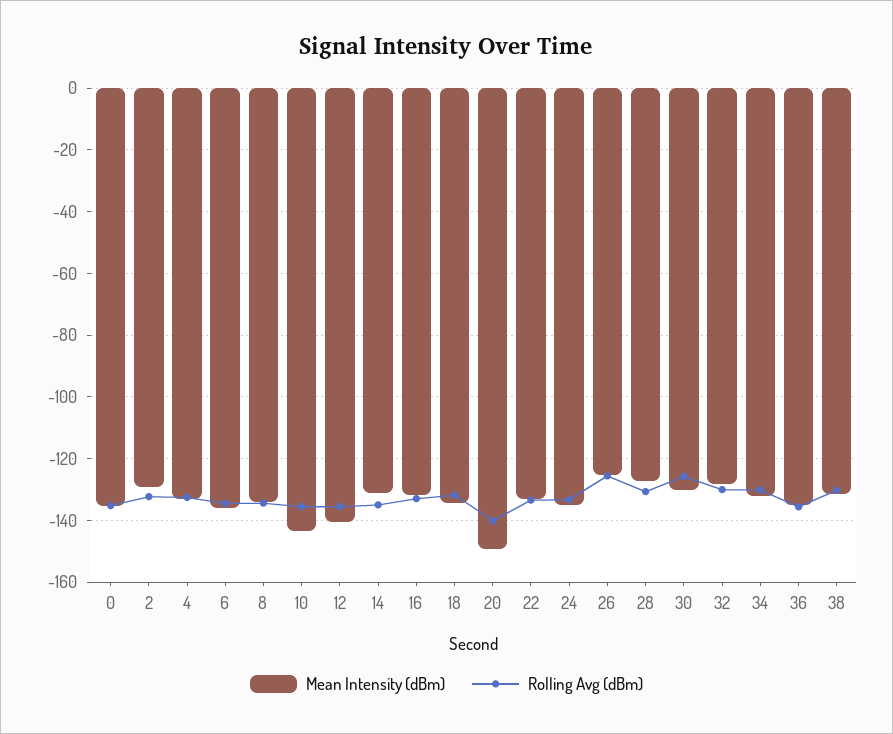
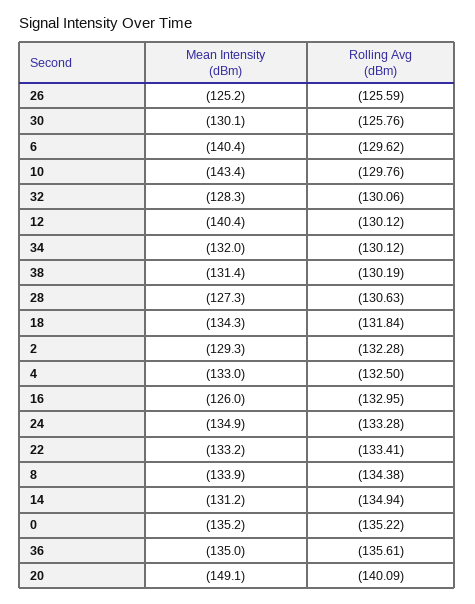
  {
    "Mean Intensity (dBm)": {
      "0": -135.2,
      "2": -129.3,
      "4": -133,
-     "6": -136,
+     "6": -140.4,
      "8": -133.9,
      "10": -143.4,
      "12": -140.4,
      "14": -131.2,
-     "16": -132,
+     "16": -126,
      "18": -134.3,
      "20": -149.1,
      "22": -133.2,
      "24": -134.9,
      "26": -125.2,
      "28": -127.3,
      "30": -130.1,
      "32": -128.3,
      "34": -132,
      "36": -135,
      "38": -131.4
    },
    "Rolling Avg (dBm)": {
      "0": -135.22,
      "2": -132.28,
      "4": -132.5,
-     "6": -134,
+     "6": -129.62,
      "8": -134.38,
-     "10": -136,
+     "10": -129.76,
-     "12": -136,
+     "12": -130.12,
      "14": -134.94,
      "16": -132.95,
      "18": -131.84,
      "20": -140.09,
      "22": -133.41,
      "24": -133.28,
      "26": -125.59,
      "28": -130.63,
      "30": -125.76,
      "32": -130.06,
      "34": -130.12,
      "36": -135.61,
      "38": -130.19
    }
  }

